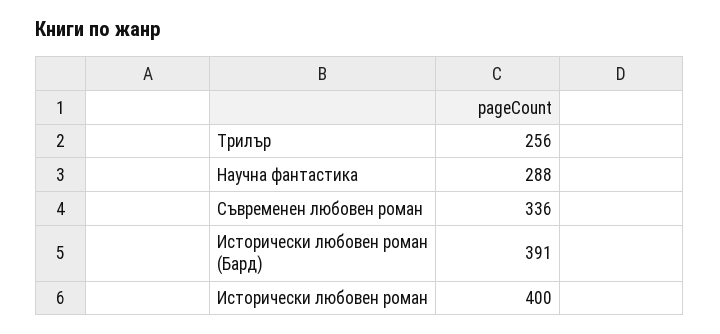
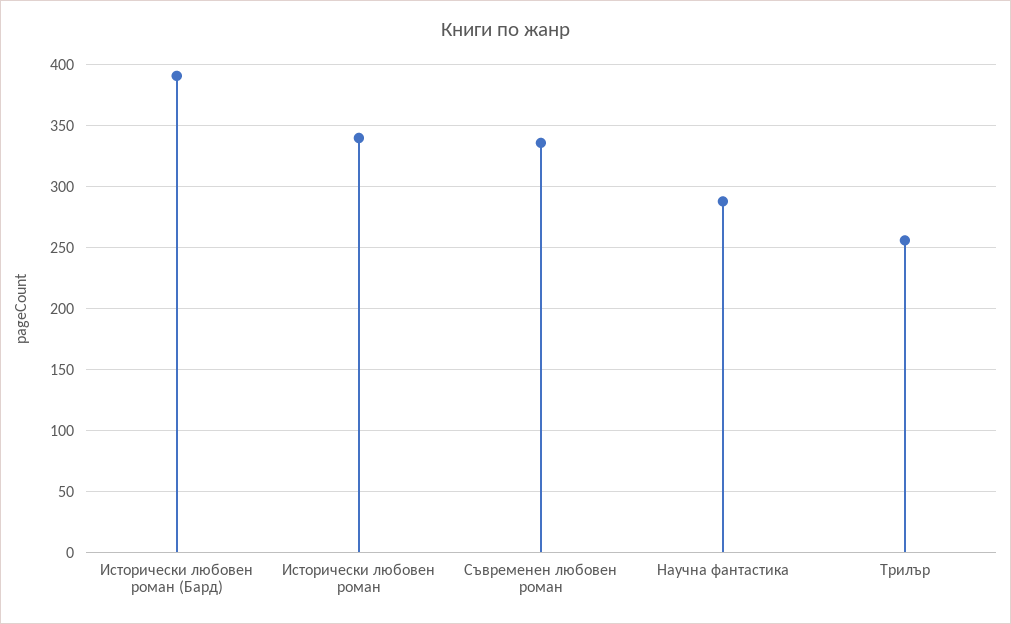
  {
    "Трилър": 256,
    "Научна фантастика": 288,
    "Съвременен любовен роман": 336,
    "Исторически любовен роман (Бард)": 391,
-   "Исторически любовен роман": 400
+   "Исторически любовен роман": 340
  }

